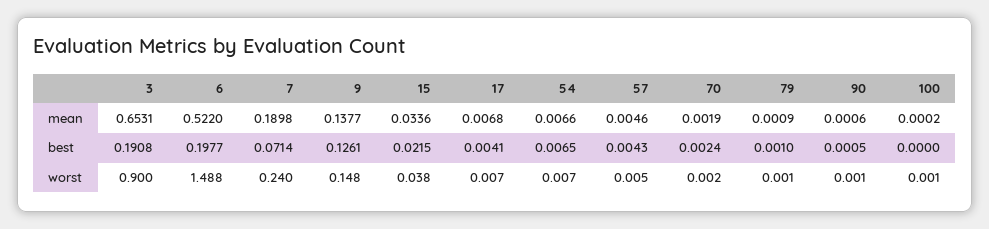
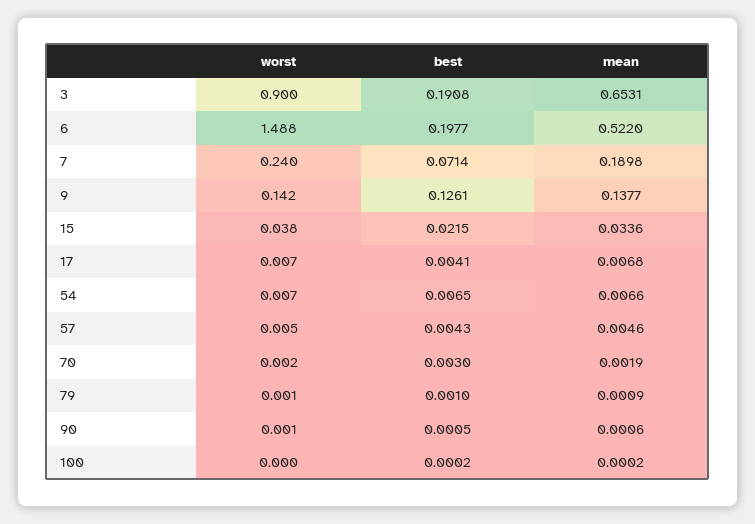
  {
    "3": {
      "mean": 0.6531,
      "best": 0.1908,
      "worst": 0.9
    },
    "6": {
      "mean": 0.522,
      "best": 0.1977,
      "worst": 1.488
    },
    "7": {
      "mean": 0.1898,
      "best": 0.0714,
      "worst": 0.24
    },
    "9": {
      "mean": 0.1377,
      "best": 0.1261,
-     "worst": 0.148
+     "worst": 0.142
    },
    "15": {
      "mean": 0.0336,
      "best": 0.0215,
      "worst": 0.038
    },
    "17": {
      "mean": 0.0068,
      "best": 0.0041,
      "worst": 0.007
    },
    "54": {
      "mean": 0.0066,
      "best": 0.0065,
      "worst": 0.007
    },
    "57": {
      "mean": 0.0046,
      "best": 0.0043,
      "worst": 0.005
    },
    "70": {
      "mean": 0.0019,
-     "best": 0.0024,
+     "best": 0.003,
      "worst": 0.002
    },
    "79": {
      "mean": 0.0009,
      "best": 0.001,
      "worst": 0.001
    },
    "90": {
      "mean": 0.0006,
      "best": 0.0005,
      "worst": 0.001
    },
    "100": {
      "mean": 0.0002,
-     "best": 0,
+     "best": 0.0002,
-     "worst": 0.001
+     "worst": 0
    }
  }

